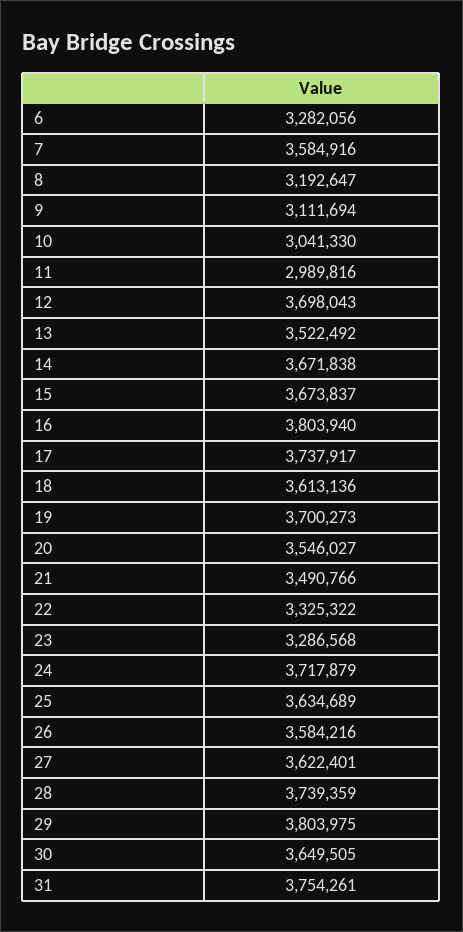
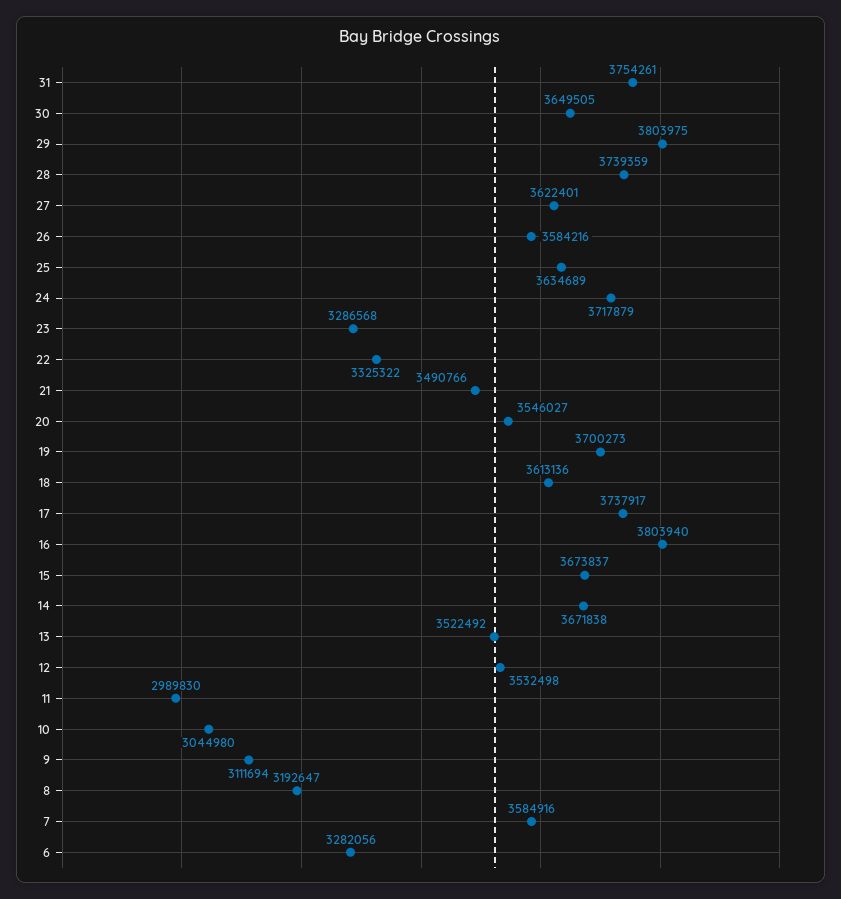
  {
    "6": 3282056,
    "7": 3584916,
    "8": 3192647,
    "9": 3111694,
-   "10": 3041330,
+   "10": 3044980,
-   "11": 2989816,
+   "11": 2989830,
-   "12": 3698043,
+   "12": 3532498,
    "13": 3522492,
    "14": 3671838,
    "15": 3673837,
    "16": 3803940,
    "17": 3737917,
    "18": 3613136,
    "19": 3700273,
    "20": 3546027,
    "21": 3490766,
    "22": 3325322,
    "23": 3286568,
    "24": 3717879,
    "25": 3634689,
    "26": 3584216,
    "27": 3622401,
    "28": 3739359,
    "29": 3803975,
    "30": 3649505,
    "31": 3754261
  }

